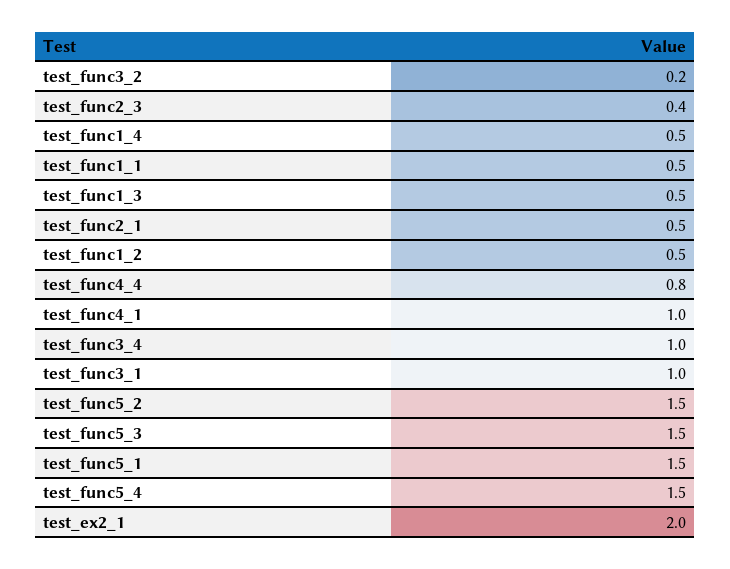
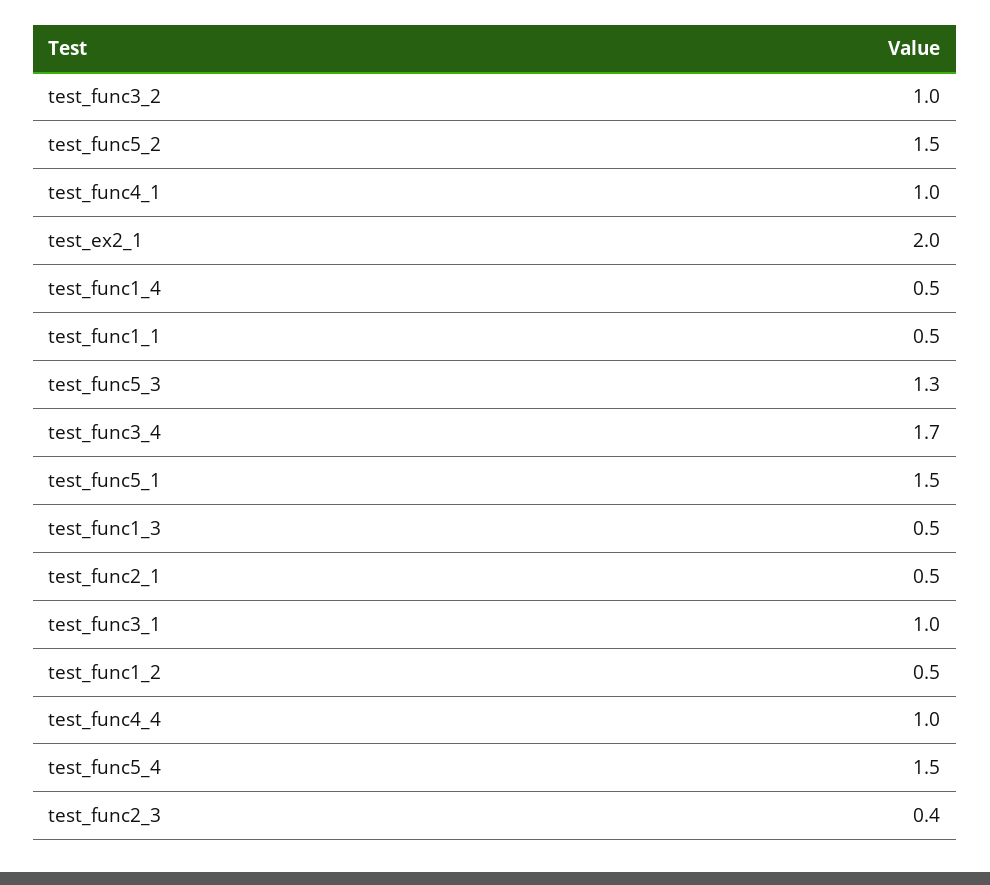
  {
-   "test_func3_2": 0.2,
+   "test_func3_2": 1,
    "test_func2_3": 0.4,
    "test_func1_4": 0.5,
    "test_func1_1": 0.5,
    "test_func1_3": 0.5,
    "test_func2_1": 0.5,
    "test_func1_2": 0.5,
-   "test_func4_4": 0.8,
+   "test_func4_4": 1,
    "test_func4_1": 1,
-   "test_func3_4": 1,
+   "test_func3_4": 1.7,
    "test_func3_1": 1,
    "test_func5_2": 1.5,
-   "test_func5_3": 1.5,
+   "test_func5_3": 1.3,
    "test_func5_1": 1.5,
    "test_func5_4": 1.5,
    "test_ex2_1": 2
  }

